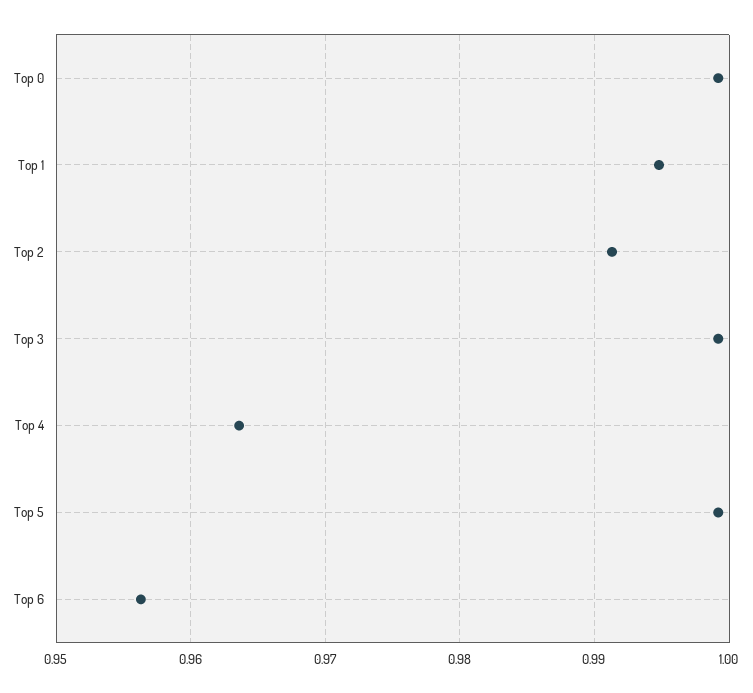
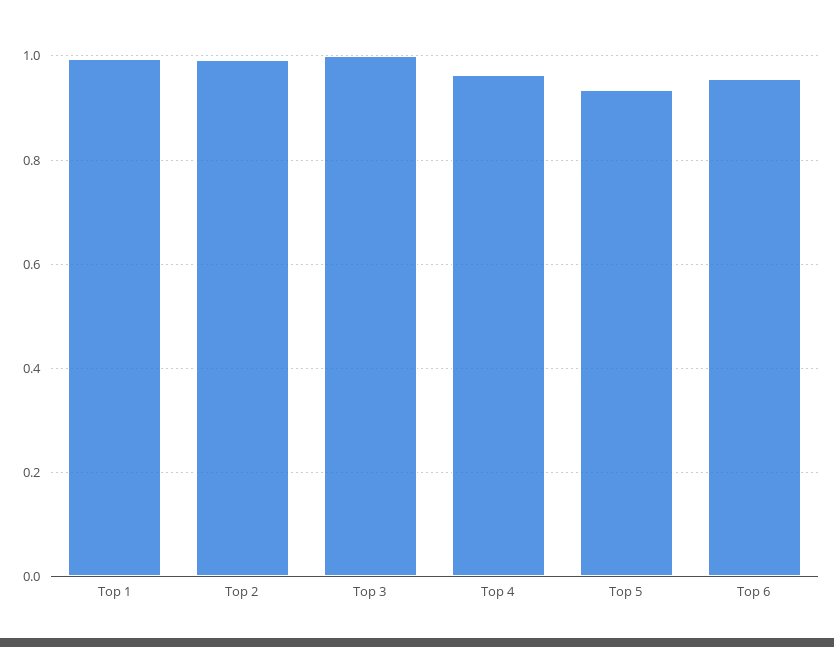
  {
-   "Top 0": 0.999,
    "Top 1": 0.995,
    "Top 2": 0.991,
    "Top 3": 0.999,
    "Top 4": 0.964,
-   "Top 5": 0.999,
+   "Top 5": 0.94,
    "Top 6": 0.956
  }

